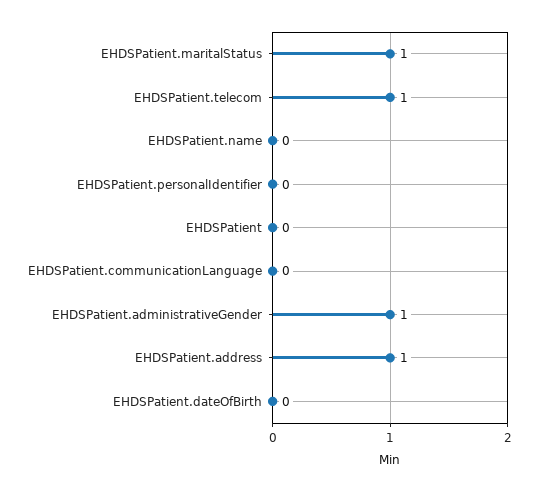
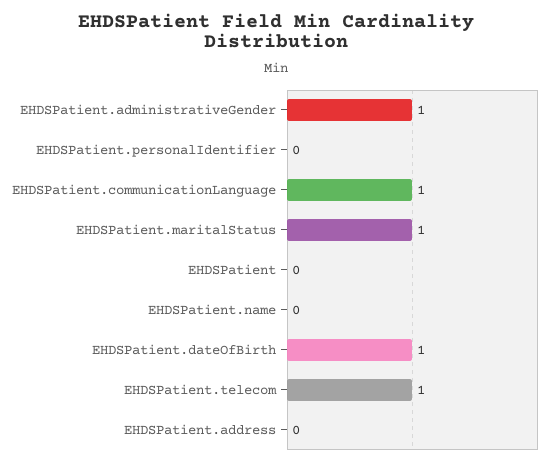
  {
    "EHDSPatient.maritalStatus": 1,
    "EHDSPatient.telecom": 1,
    "EHDSPatient.name": 0,
    "EHDSPatient.personalIdentifier": 0,
    "EHDSPatient": 0,
-   "EHDSPatient.communicationLanguage": 0,
+   "EHDSPatient.communicationLanguage": 1,
    "EHDSPatient.administrativeGender": 1,
-   "EHDSPatient.address": 1,
+   "EHDSPatient.address": 0,
-   "EHDSPatient.dateOfBirth": 0
+   "EHDSPatient.dateOfBirth": 1
  }

